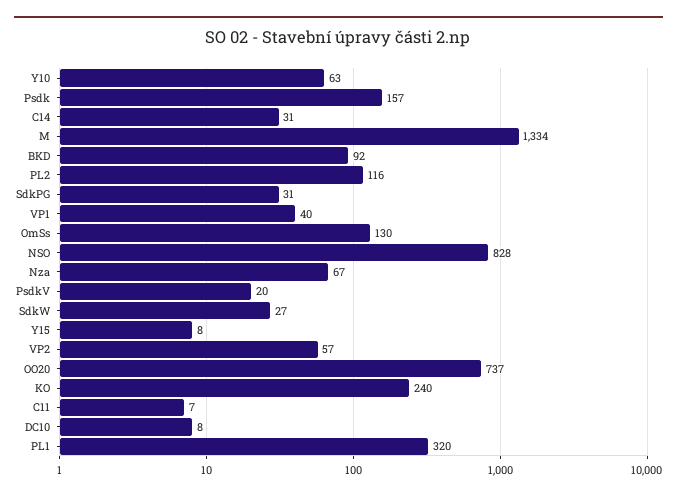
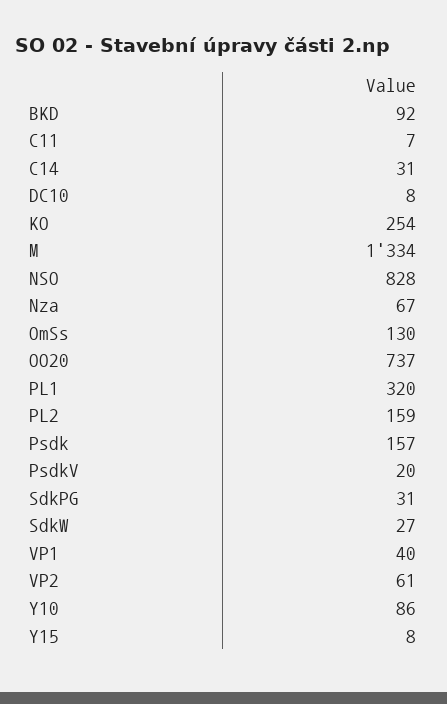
  {
-   "Y10": 63,
+   "Y10": 86,
    "Psdk": 157,
    "C14": 31,
    "M": 1334,
    "BKD": 92,
-   "PL2": 116,
+   "PL2": 159,
    "SdkPG": 31,
    "VP1": 40,
    "OmSs": 130,
    "NSO": 828,
    "Nza": 67,
    "PsdkV": 20,
    "SdkW": 27,
    "Y15": 8,
-   "VP2": 57,
+   "VP2": 61,
    "OO20": 737,
-   "KO": 240,
+   "KO": 254,
    "C11": 7,
    "DC10": 8,
    "PL1": 320
  }

